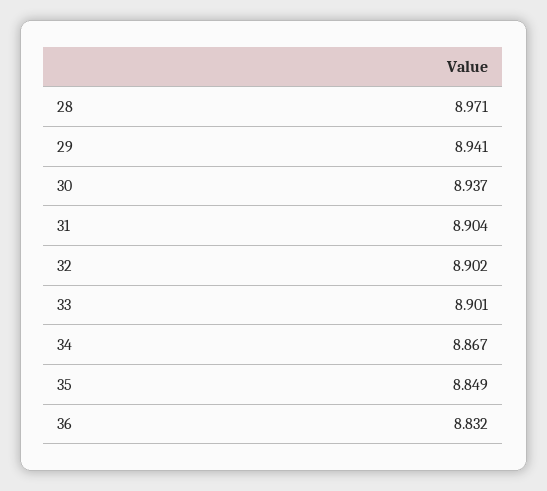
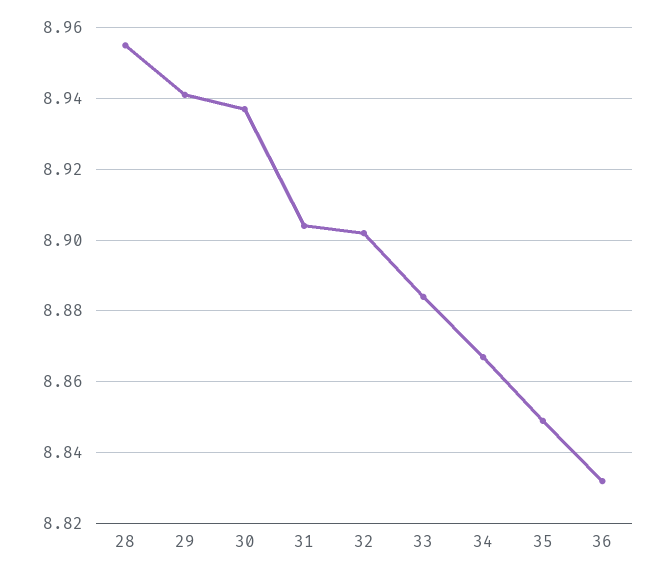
  {
-   "28": 8.971,
+   "28": 8.955,
    "29": 8.941,
    "30": 8.937,
    "31": 8.904,
    "32": 8.902,
-   "33": 8.901,
+   "33": 8.885,
    "34": 8.867,
    "35": 8.849,
    "36": 8.832
  }

